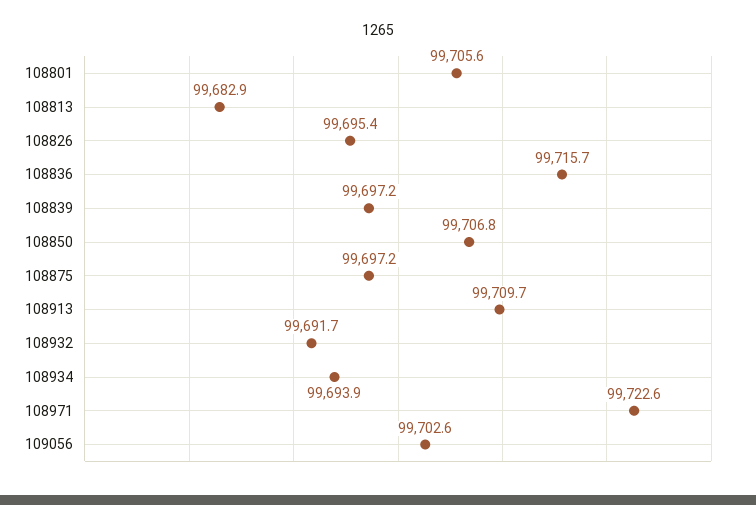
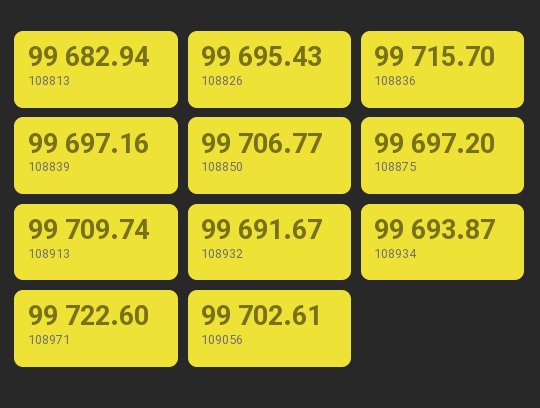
  {
-   "108801": 99705.6,
    "108813": 99682.94,
    "108826": 99695.43,
    "108836": 99715.7,
    "108839": 99697.16,
    "108850": 99706.77,
    "108875": 99697.2,
    "108913": 99709.74,
    "108932": 99691.67,
    "108934": 99693.87,
    "108971": 99722.6,
    "109056": 99702.61
  }

